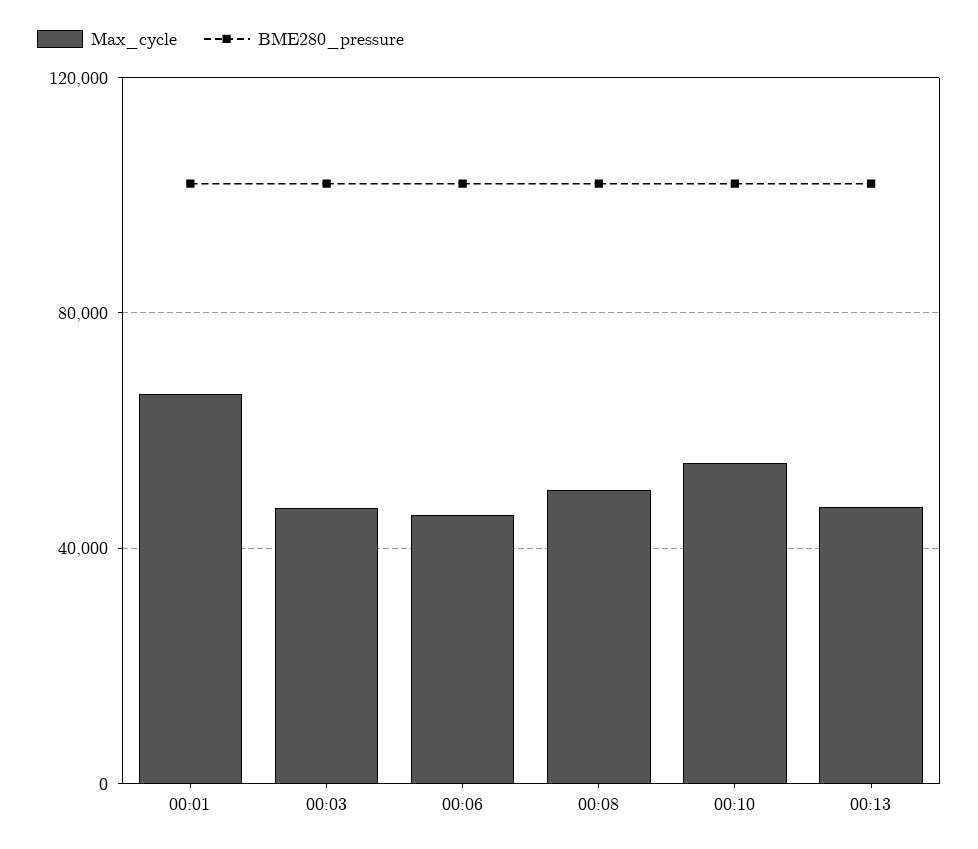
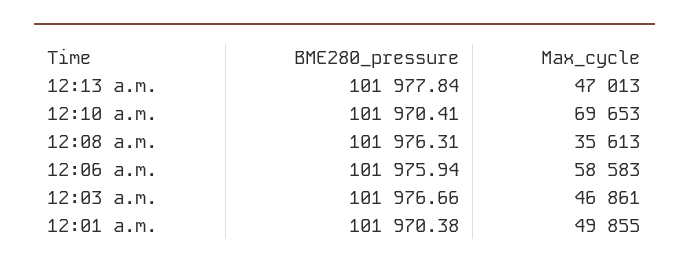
  {
    "Max_cycle": {
-     "00:01": 65000,
+     "00:01": 49855,
      "00:03": 46861,
-     "00:06": 45000,
+     "00:06": 58583,
-     "00:08": 50000,
+     "00:08": 35613,
-     "00:10": 55000,
+     "00:10": 69653,
      "00:13": 47013
    },
    "BME280_pressure": {
      "00:01": 101970.38,
      "00:03": 101976.66,
      "00:06": 101975.94,
      "00:08": 101976.31,
      "00:10": 101970.41,
      "00:13": 101977.84
    }
  }

